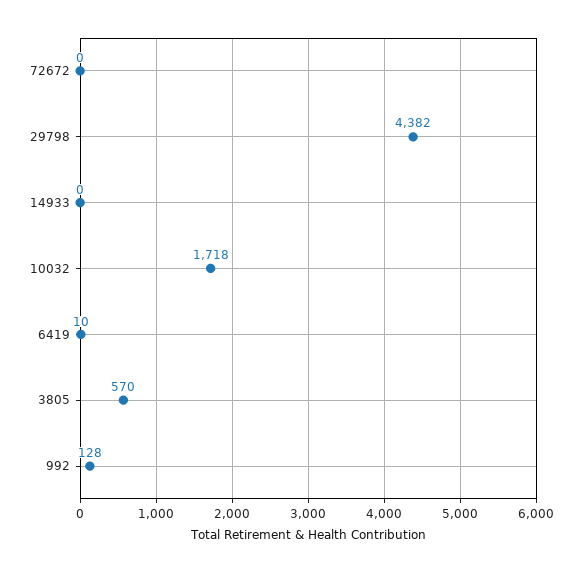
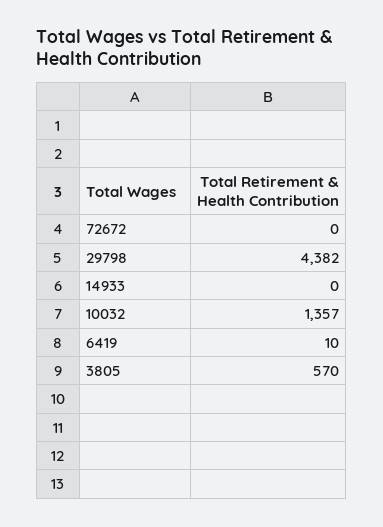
  {
    "72672": 0,
    "29798": 4382,
    "14933": 0,
-   "10032": 1718,
+   "10032": 1357,
    "6419": 10,
-   "3805": 570,
+   "3805": 570
-   "992": 128
  }

